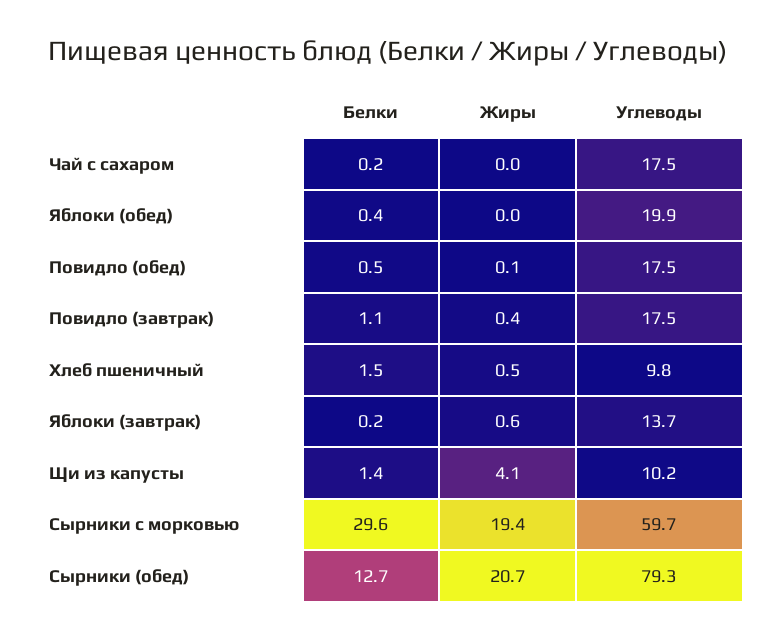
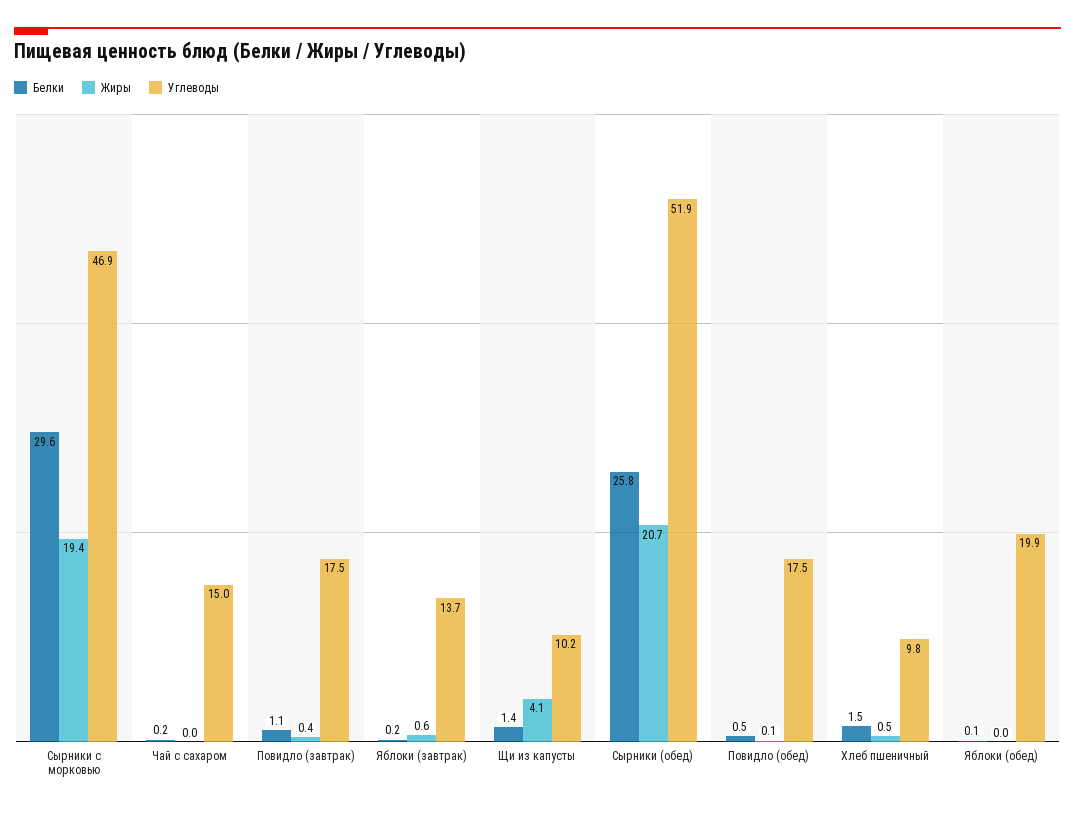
  {
    "Белки": {
      "Чай с сахаром": 0.2,
-     "Яблоки (обед)": 0.4,
+     "Яблоки (обед)": 0.1,
      "Повидло (обед)": 0.5,
      "Повидло (завтрак)": 1.1,
      "Хлеб пшеничный": 1.5,
      "Яблоки (завтрак)": 0.2,
      "Щи из капусты": 1.4,
      "Сырники с морковью": 29.6,
-     "Сырники (обед)": 12.7
+     "Сырники (обед)": 25.8
    },
    "Жиры": {
      "Чай с сахаром": 0,
      "Яблоки (обед)": 0,
      "Повидло (обед)": 0.1,
      "Повидло (завтрак)": 0.4,
      "Хлеб пшеничный": 0.5,
      "Яблоки (завтрак)": 0.6,
      "Щи из капусты": 4.1,
      "Сырники с морковью": 19.4,
      "Сырники (обед)": 20.7
    },
    "Углеводы": {
-     "Чай с сахаром": 17.5,
+     "Чай с сахаром": 15,
      "Яблоки (обед)": 19.9,
      "Повидло (обед)": 17.5,
      "Повидло (завтрак)": 17.5,
      "Хлеб пшеничный": 9.8,
      "Яблоки (завтрак)": 13.7,
      "Щи из капусты": 10.2,
-     "Сырники с морковью": 59.7,
+     "Сырники с морковью": 46.9,
-     "Сырники (обед)": 79.3
+     "Сырники (обед)": 51.9
    }
  }

